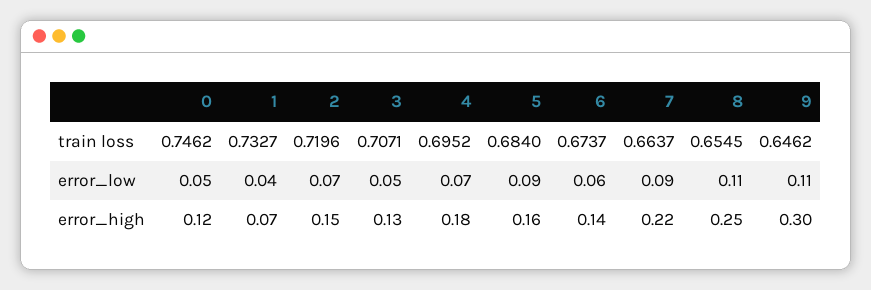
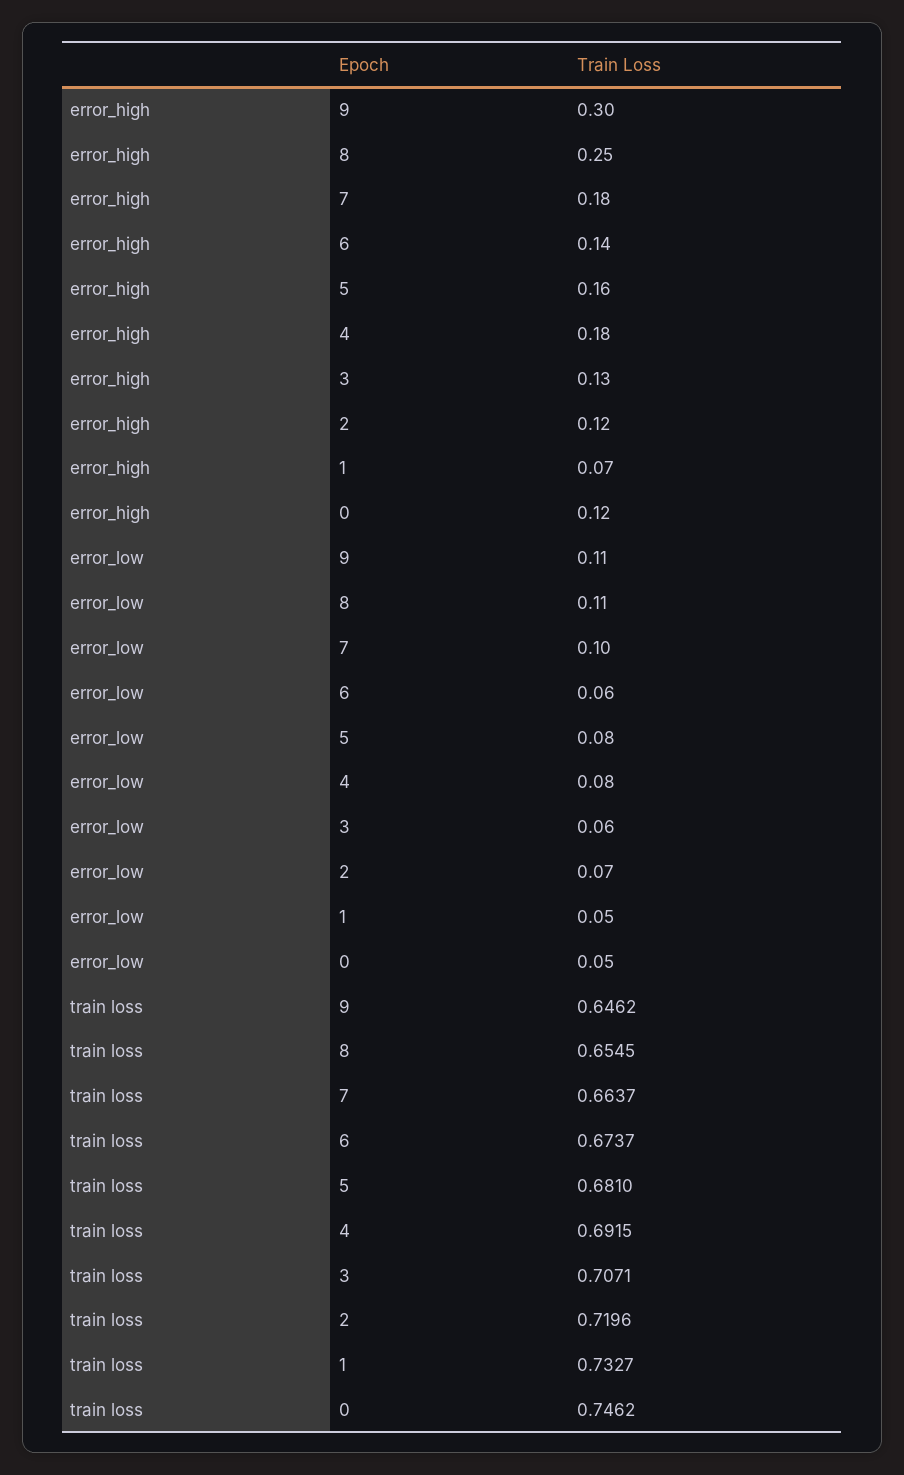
  {
    "0": {
      "train loss": 0.7462,
      "error_low": 0.05,
      "error_high": 0.12
    },
    "1": {
      "train loss": 0.7327,
-     "error_low": 0.04,
+     "error_low": 0.05,
      "error_high": 0.07
    },
    "2": {
      "train loss": 0.7196,
      "error_low": 0.07,
-     "error_high": 0.15
+     "error_high": 0.12
    },
    "3": {
      "train loss": 0.7071,
-     "error_low": 0.05,
+     "error_low": 0.06,
      "error_high": 0.13
    },
    "4": {
-     "train loss": 0.6952,
+     "train loss": 0.6915,
-     "error_low": 0.07,
+     "error_low": 0.08,
      "error_high": 0.18
    },
    "5": {
-     "train loss": 0.684,
+     "train loss": 0.681,
-     "error_low": 0.09,
+     "error_low": 0.08,
      "error_high": 0.16
    },
    "6": {
      "train loss": 0.6737,
      "error_low": 0.06,
      "error_high": 0.14
    },
    "7": {
      "train loss": 0.6637,
-     "error_low": 0.09,
+     "error_low": 0.1,
-     "error_high": 0.22
+     "error_high": 0.18
    },
    "8": {
      "train loss": 0.6545,
      "error_low": 0.11,
      "error_high": 0.25
    },
    "9": {
      "train loss": 0.6462,
      "error_low": 0.11,
      "error_high": 0.3
    }
  }

